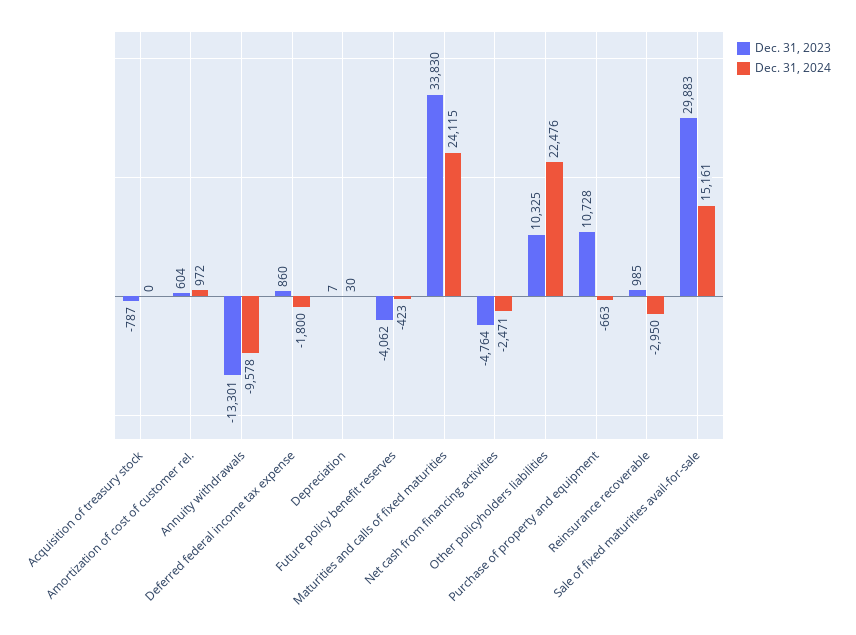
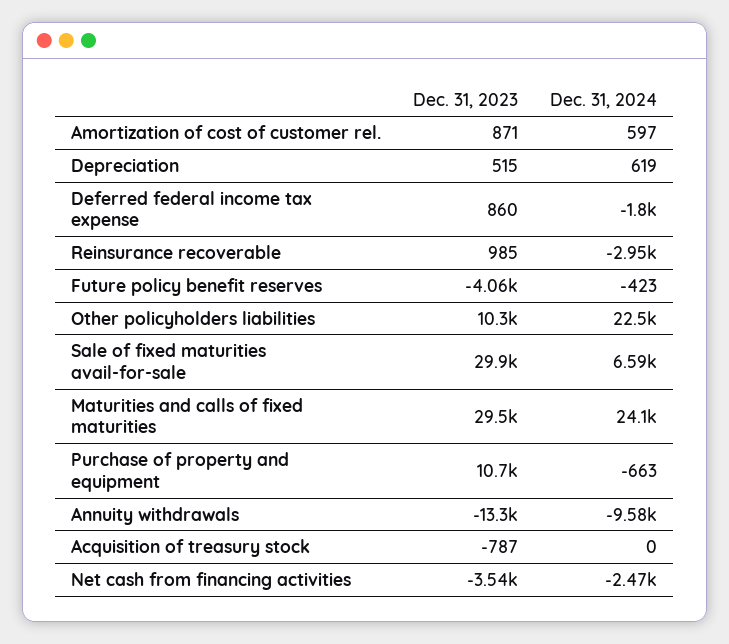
  {
    "Dec. 31, 2023": {
      "Acquisition of treasury stock": -787,
-     "Amortization of cost of customer rel.": 604,
+     "Amortization of cost of customer rel.": 871,
      "Annuity withdrawals": -13301,
      "Deferred federal income tax expense": 860,
-     "Depreciation": 7,
+     "Depreciation": 515,
      "Future policy benefit reserves": -4062,
-     "Maturities and calls of fixed maturities": 33830,
+     "Maturities and calls of fixed maturities": 29500,
-     "Net cash from financing activities": -4764,
+     "Net cash from financing activities": -3540,
      "Other policyholders liabilities": 10325,
      "Purchase of property and equipment": 10728,
      "Reinsurance recoverable": 985,
      "Sale of fixed maturities avail-for-sale": 29883
    },
    "Dec. 31, 2024": {
      "Acquisition of treasury stock": 0,
-     "Amortization of cost of customer rel.": 972,
+     "Amortization of cost of customer rel.": 597,
      "Annuity withdrawals": -9578,
      "Deferred federal income tax expense": -1800,
-     "Depreciation": 30,
+     "Depreciation": 619,
      "Future policy benefit reserves": -423,
      "Maturities and calls of fixed maturities": 24115,
      "Net cash from financing activities": -2471,
      "Other policyholders liabilities": 22476,
      "Purchase of property and equipment": -663,
      "Reinsurance recoverable": -2950,
-     "Sale of fixed maturities avail-for-sale": 15161
+     "Sale of fixed maturities avail-for-sale": 6590
    }
  }

